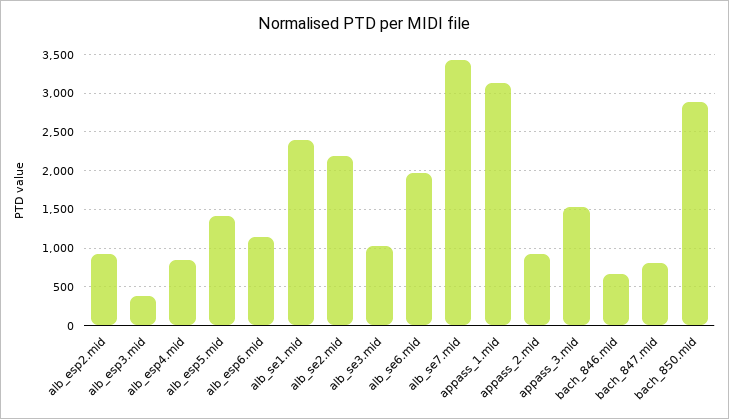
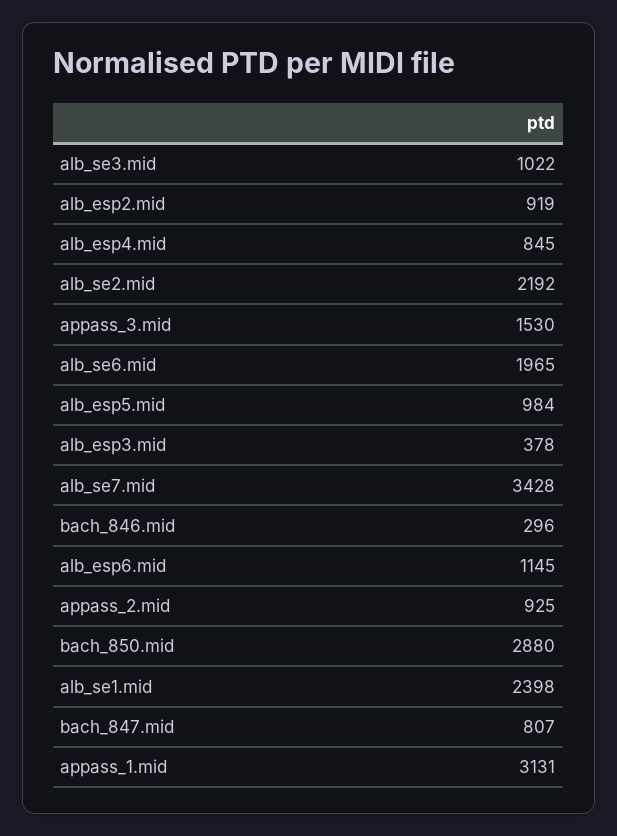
  {
    "alb_esp2.mid": 919,
    "alb_esp3.mid": 378,
    "alb_esp4.mid": 845,
-   "alb_esp5.mid": 1400,
+   "alb_esp5.mid": 984,
    "alb_esp6.mid": 1145,
    "alb_se1.mid": 2398,
    "alb_se2.mid": 2192,
    "alb_se3.mid": 1022,
    "alb_se6.mid": 1965,
    "alb_se7.mid": 3428,
    "appass_1.mid": 3131,
    "appass_2.mid": 925,
    "appass_3.mid": 1530,
-   "bach_846.mid": 700,
+   "bach_846.mid": 296,
    "bach_847.mid": 807,
    "bach_850.mid": 2880
  }

